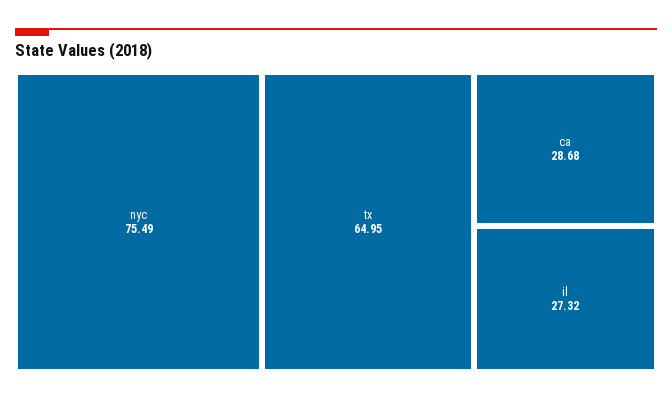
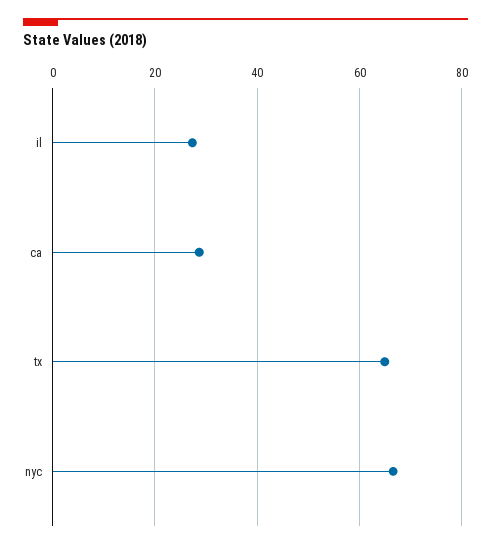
  {
-   "nyc": 75.49,
+   "nyc": 66,
    "tx": 64.95,
    "ca": 28.68,
    "il": 27.32
  }

